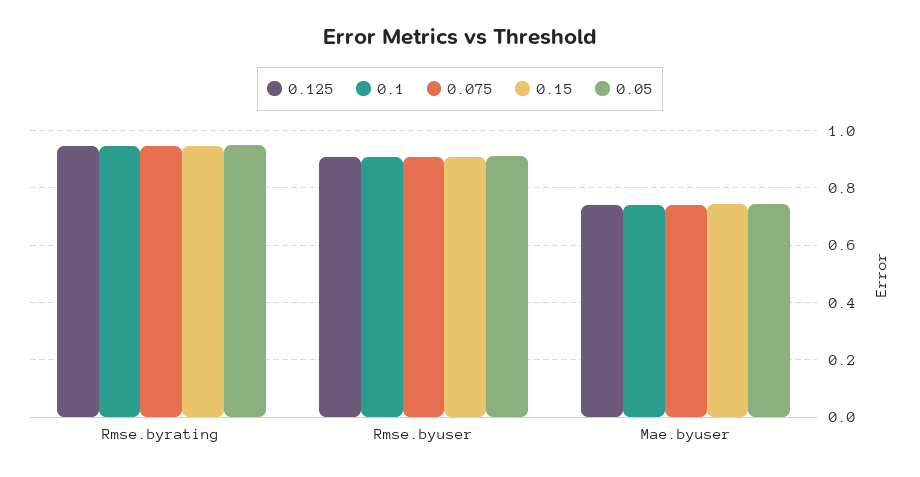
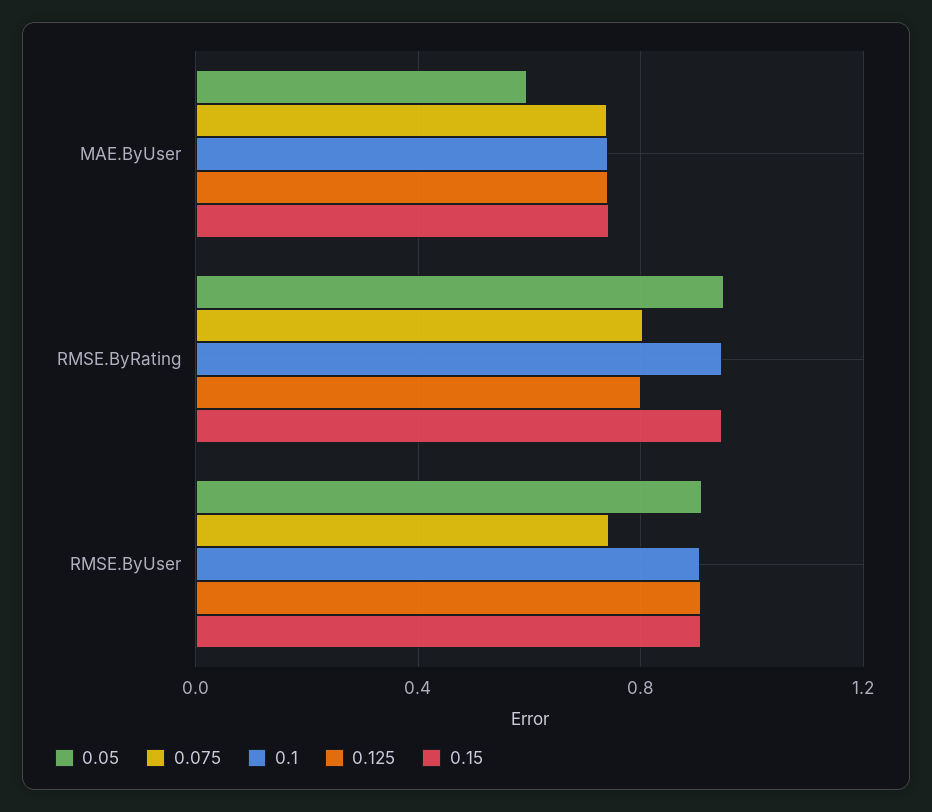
  {
    "0.125": {
-     "Rmse.byrating": 0.95,
+     "Rmse.byrating": 0.8,
      "Rmse.byuser": 0.9,
      "Mae.byuser": 0.75
    },
    "0.1": {
      "Rmse.byrating": 0.95,
      "Rmse.byuser": 0.9,
      "Mae.byuser": 0.75
    },
    "0.075": {
-     "Rmse.byrating": 0.95,
+     "Rmse.byrating": 0.8,
-     "Rmse.byuser": 0.9,
+     "Rmse.byuser": 0.75,
      "Mae.byuser": 0.75
    },
    "0.15": {
      "Rmse.byrating": 0.95,
      "Rmse.byuser": 0.9,
      "Mae.byuser": 0.75
    },
    "0.05": {
      "Rmse.byrating": 0.95,
      "Rmse.byuser": 0.9,
-     "Mae.byuser": 0.75
+     "Mae.byuser": 0.6
    }
  }

